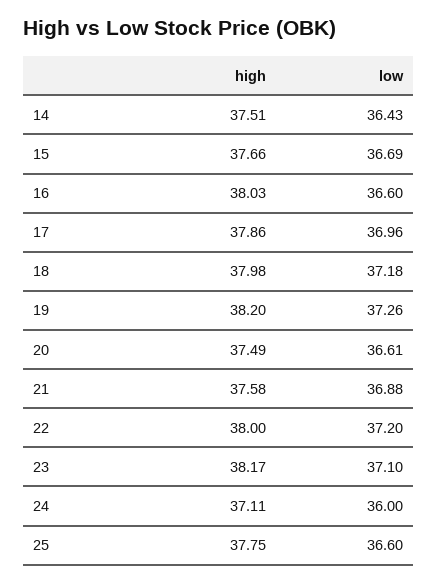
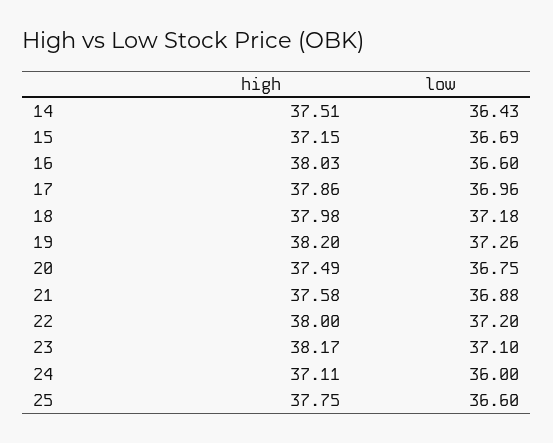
  {
    "high": {
      "14": 37.51,
-     "15": 37.66,
+     "15": 37.15,
      "16": 38.03,
      "17": 37.86,
      "18": 37.98,
      "19": 38.2,
      "20": 37.49,
      "21": 37.58,
      "22": 38,
      "23": 38.17,
      "24": 37.11,
      "25": 37.75
    },
    "low": {
      "14": 36.43,
      "15": 36.69,
      "16": 36.6,
      "17": 36.96,
      "18": 37.18,
      "19": 37.26,
-     "20": 36.61,
+     "20": 36.75,
      "21": 36.88,
      "22": 37.2,
      "23": 37.1,
      "24": 36,
      "25": 36.6
    }
  }

